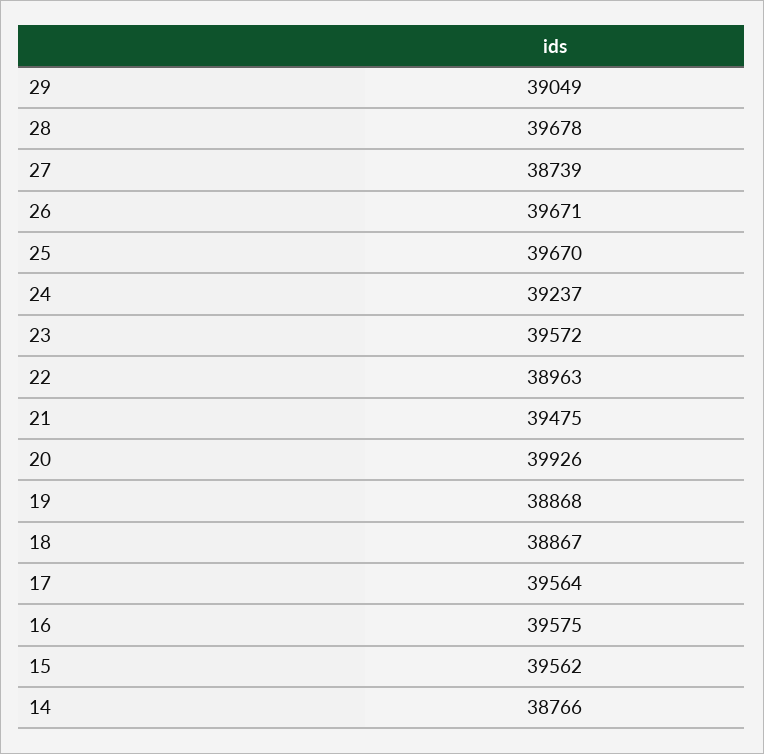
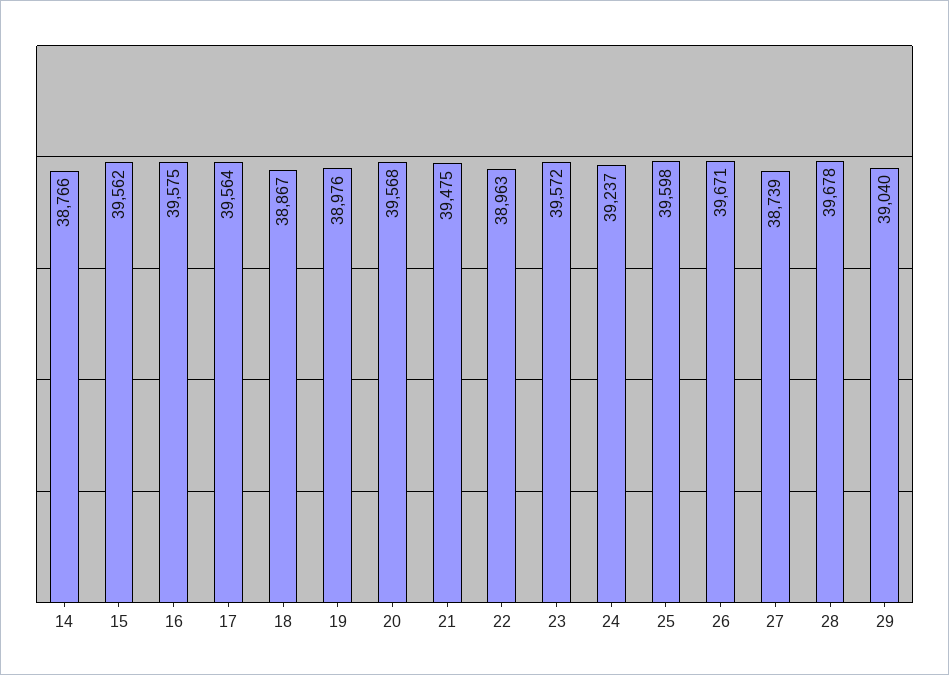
  {
-   "29": 39049,
+   "29": 39040,
    "28": 39678,
    "27": 38739,
    "26": 39671,
-   "25": 39670,
+   "25": 39598,
    "24": 39237,
    "23": 39572,
    "22": 38963,
    "21": 39475,
-   "20": 39926,
+   "20": 39568,
-   "19": 38868,
+   "19": 38976,
    "18": 38867,
    "17": 39564,
    "16": 39575,
    "15": 39562,
    "14": 38766
  }

